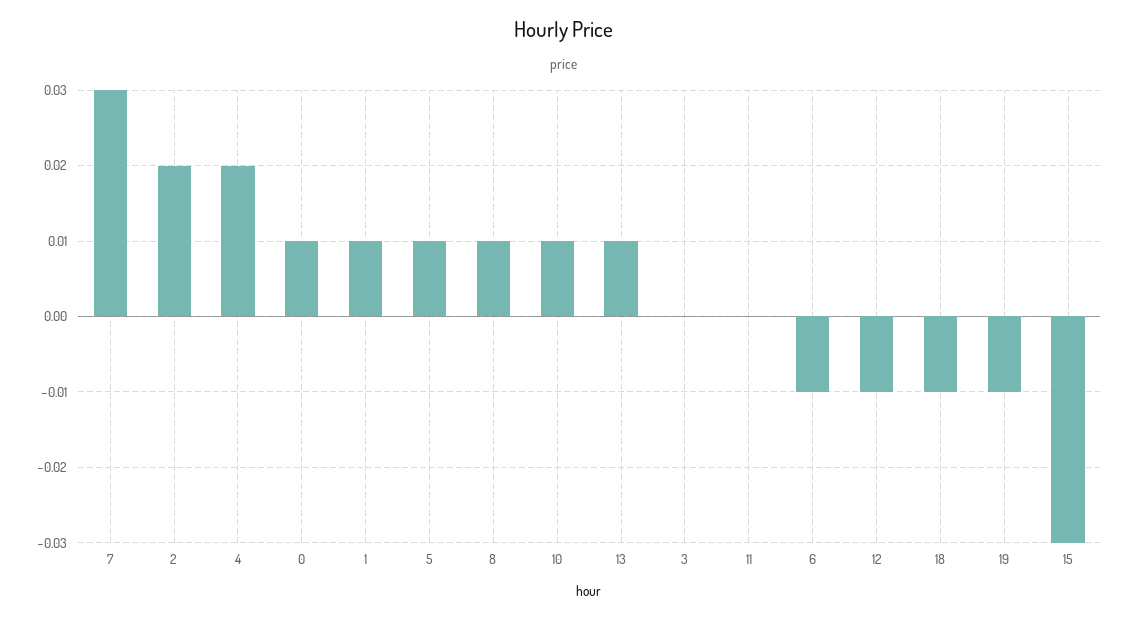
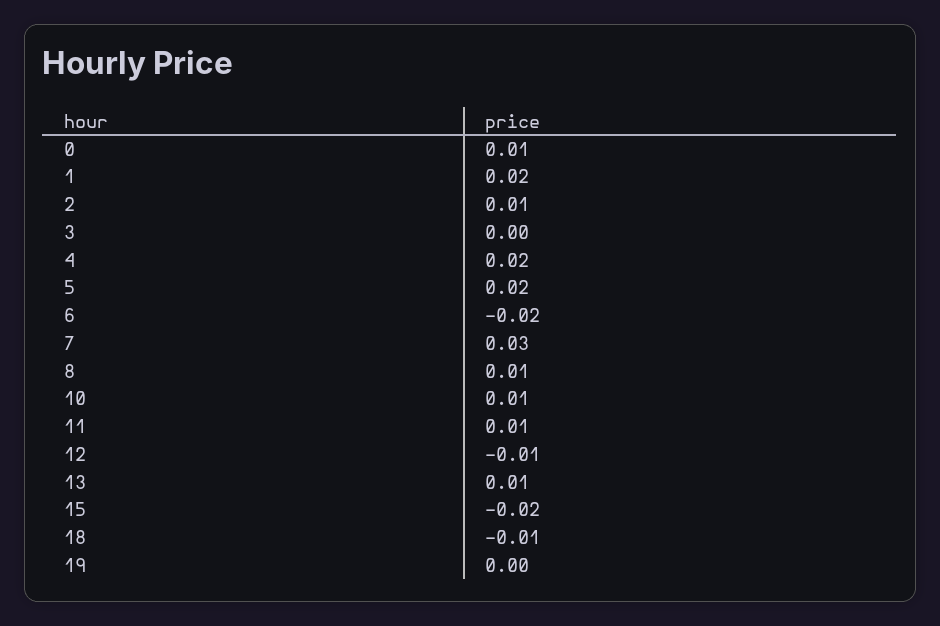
  {
    "7": 0.03,
-   "2": 0.02,
+   "2": 0.01,
    "4": 0.02,
    "0": 0.01,
-   "1": 0.01,
+   "1": 0.02,
-   "5": 0.01,
+   "5": 0.02,
    "8": 0.01,
    "10": 0.01,
    "13": 0.01,
    "3": 0,
-   "11": 0,
+   "11": 0.01,
-   "6": -0.01,
+   "6": -0.02,
    "12": -0.01,
    "18": -0.01,
-   "19": -0.01,
+   "19": 0,
-   "15": -0.03
+   "15": -0.02
  }

